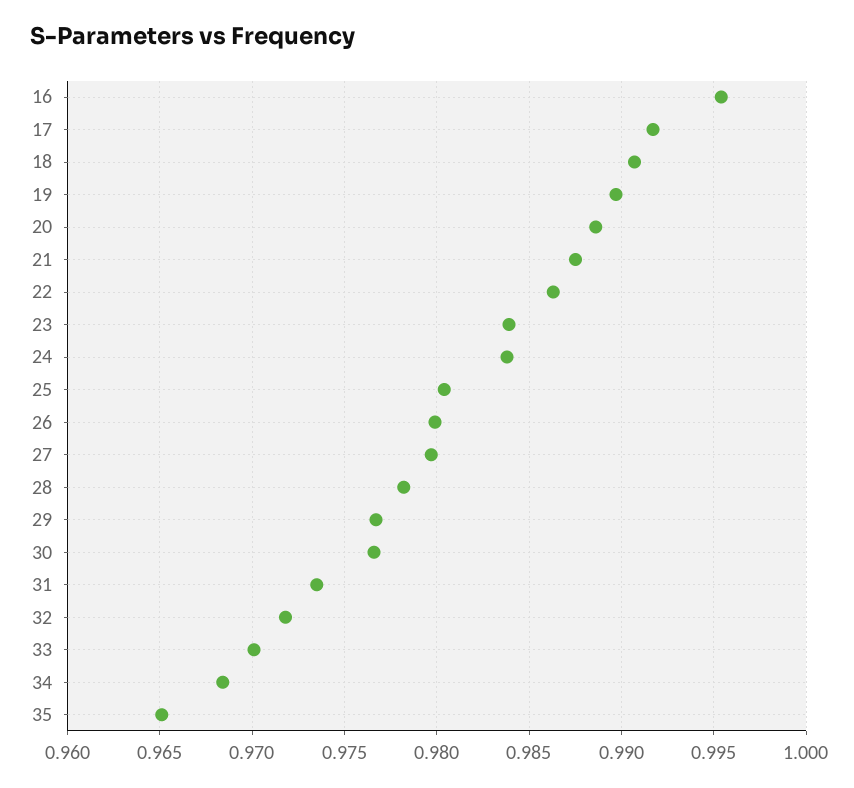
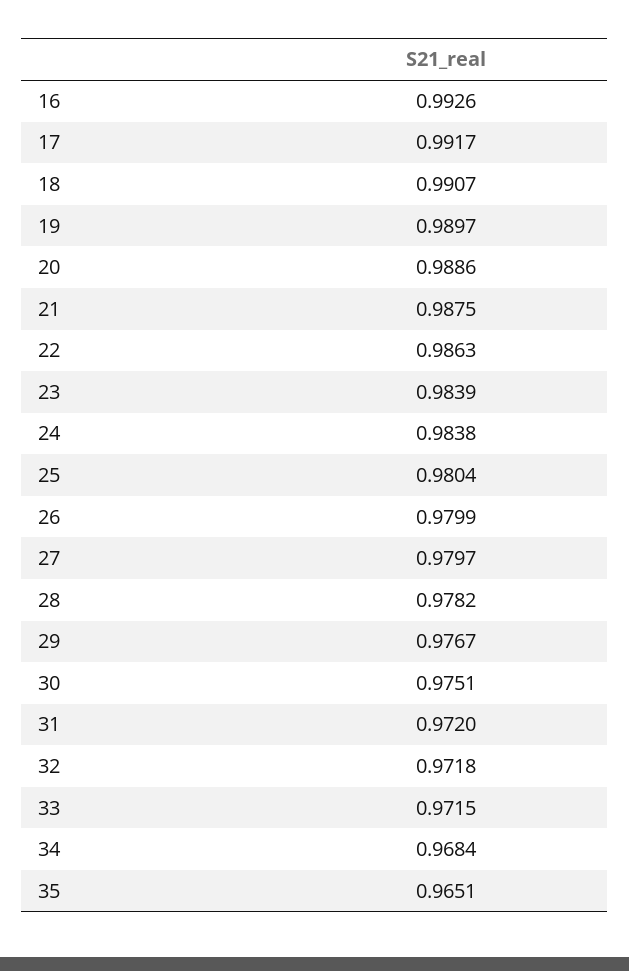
  {
-   "16": 0.9955,
+   "16": 0.9926,
    "17": 0.9917,
    "18": 0.9907,
    "19": 0.9897,
    "20": 0.9886,
    "21": 0.9875,
    "22": 0.9863,
    "23": 0.9839,
    "24": 0.9838,
    "25": 0.9804,
    "26": 0.9799,
    "27": 0.9797,
    "28": 0.9782,
    "29": 0.9767,
-   "30": 0.9765,
+   "30": 0.9751,
-   "31": 0.9735,
+   "31": 0.972,
    "32": 0.9718,
-   "33": 0.97,
+   "33": 0.9715,
    "34": 0.9684,
    "35": 0.9651
  }

